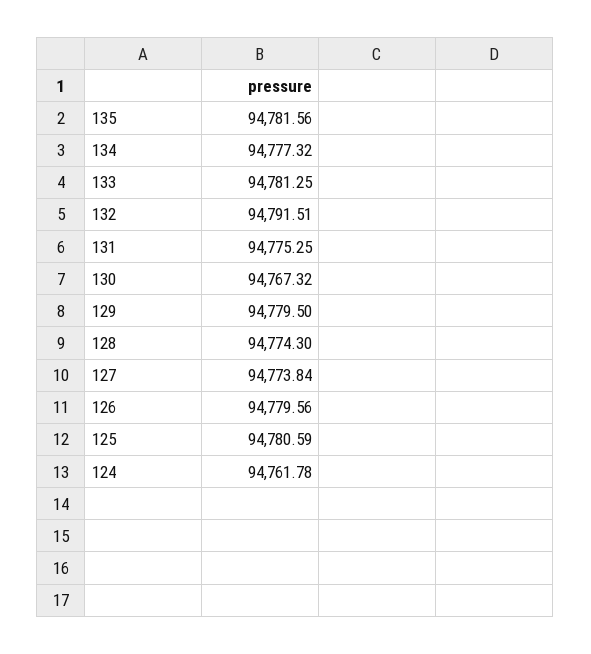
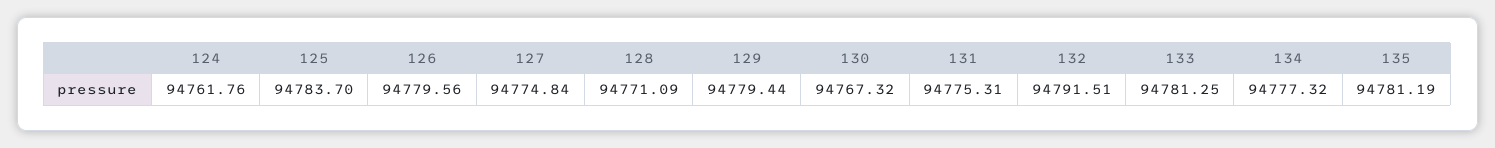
  {
-   "135": 94781.56,
+   "135": 94781.19,
    "134": 94777.32,
    "133": 94781.25,
    "132": 94791.51,
-   "131": 94775.25,
+   "131": 94775.31,
    "130": 94767.32,
-   "129": 94779.5,
+   "129": 94779.44,
-   "128": 94774.3,
+   "128": 94771.09,
-   "127": 94773.84,
+   "127": 94774.84,
    "126": 94779.56,
-   "125": 94780.59,
+   "125": 94783.7,
-   "124": 94761.78
+   "124": 94761.76
  }

